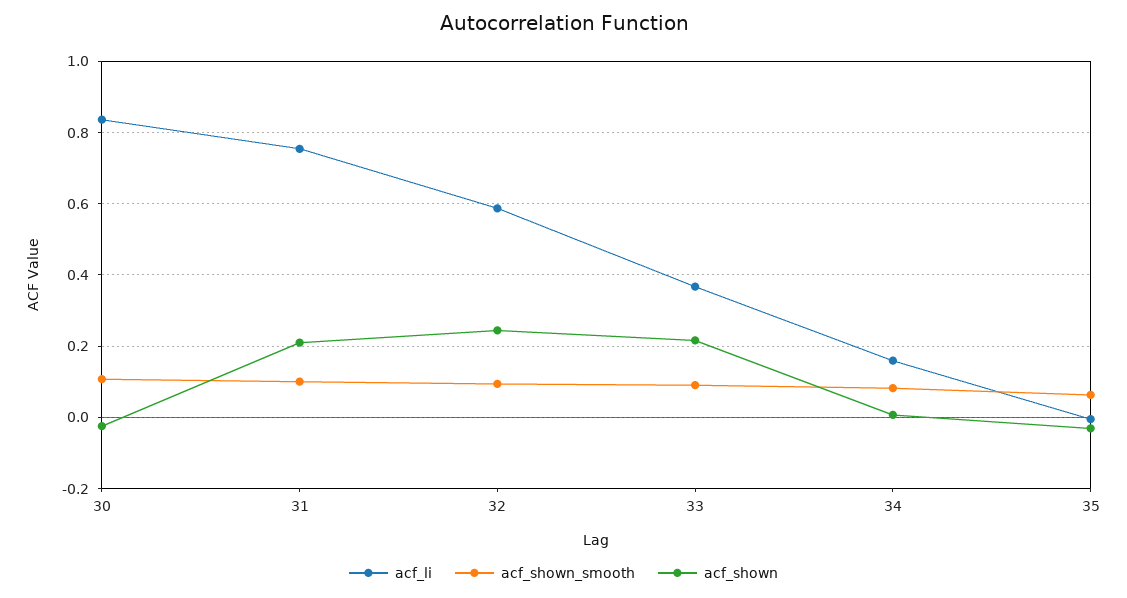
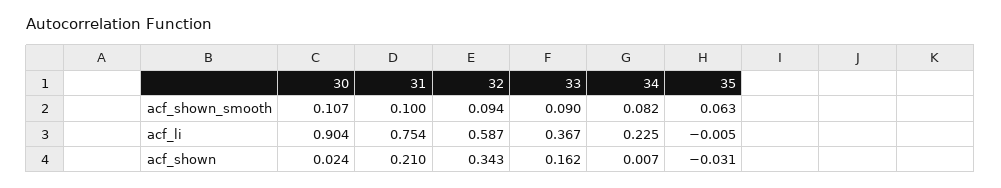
  {
    "acf_li": {
-     "30": 0.84,
+     "30": 0.904,
      "31": 0.754,
      "32": 0.587,
      "33": 0.367,
-     "34": 0.16,
+     "34": 0.225,
      "35": -0.005
    },
    "acf_shown_smooth": {
      "30": 0.107,
      "31": 0.1,
      "32": 0.094,
      "33": 0.09,
      "34": 0.082,
      "35": 0.063
    },
    "acf_shown": {
-     "30": -0.02,
+     "30": 0.024,
      "31": 0.21,
-     "32": 0.24,
+     "32": 0.343,
-     "33": 0.22,
+     "33": 0.162,
      "34": 0.007,
      "35": -0.031
    }
  }

